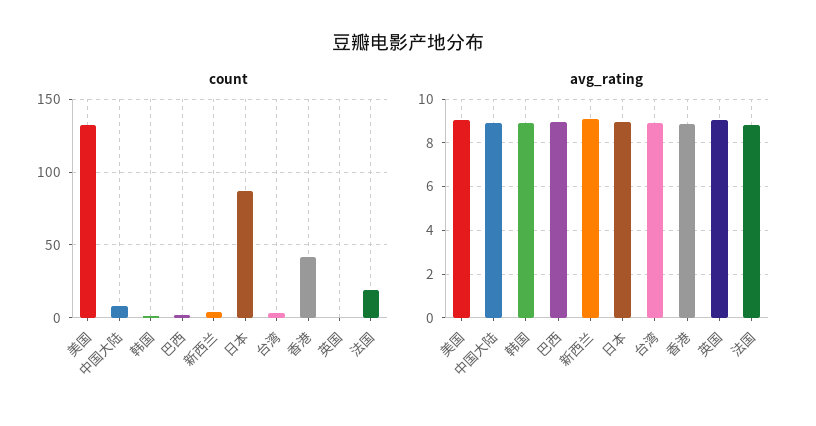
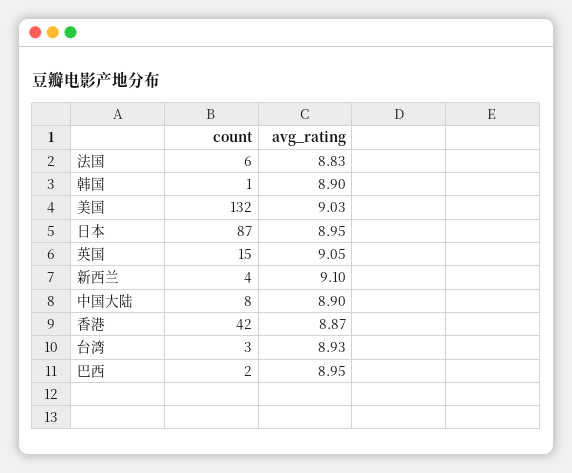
  {
    "count": {
      "美国": 132,
      "中国大陆": 8,
      "韩国": 1,
      "巴西": 2,
      "新西兰": 4,
      "日本": 87,
      "台湾": 3,
      "香港": 42,
-     "英国": 0,
+     "英国": 15,
-     "法国": 20
+     "法国": 6
    },
    "avg_rating": {
      "美国": 9.03,
      "中国大陆": 8.9,
      "韩国": 8.9,
      "巴西": 8.95,
      "新西兰": 9.1,
      "日本": 8.95,
      "台湾": 8.93,
      "香港": 8.87,
      "英国": 9.05,
      "法国": 8.83
    }
  }

